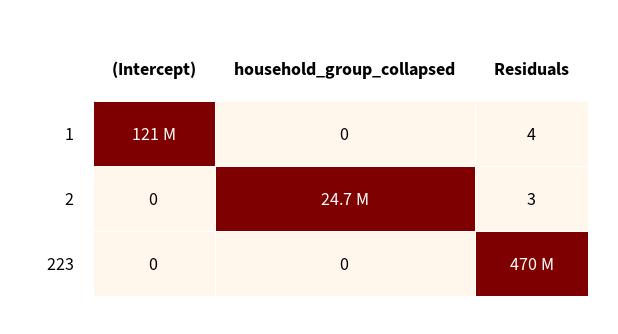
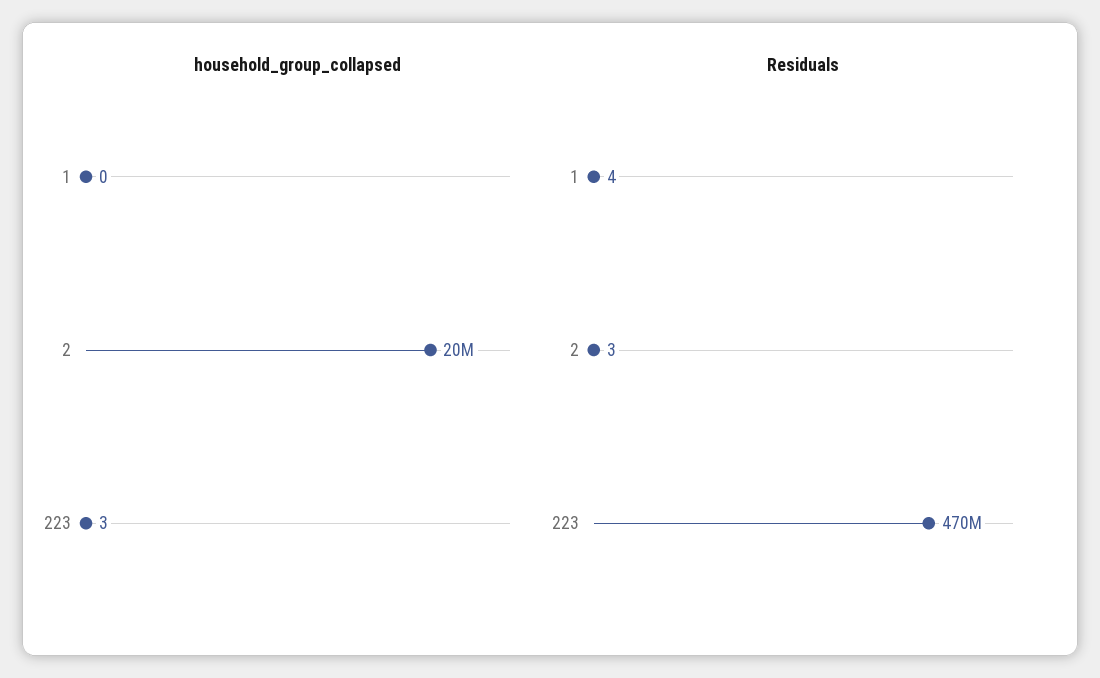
  {
-   "(Intercept)": {
-     "1": 121000000,
-     "2": 0,
-     "223": 0
-   },
    "household_group_collapsed": {
      "1": 0,
-     "2": 24700000,
+     "2": 20000000,
-     "223": 0
+     "223": 3
    },
    "Residuals": {
      "1": 4,
      "2": 3,
      "223": 470000000
    }
  }

